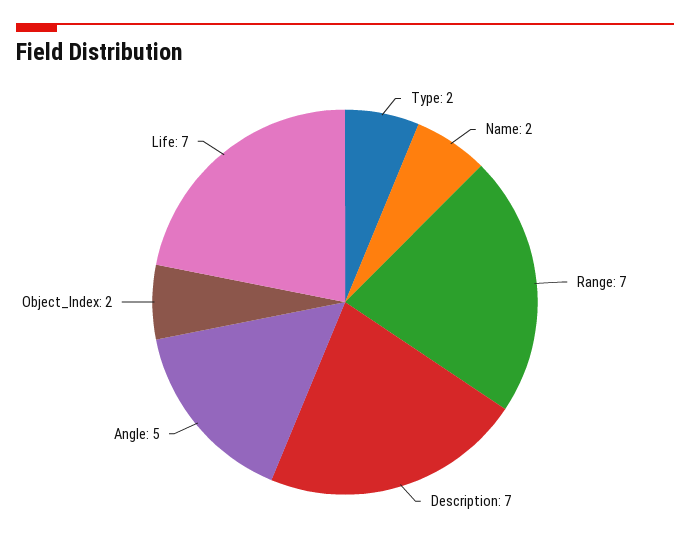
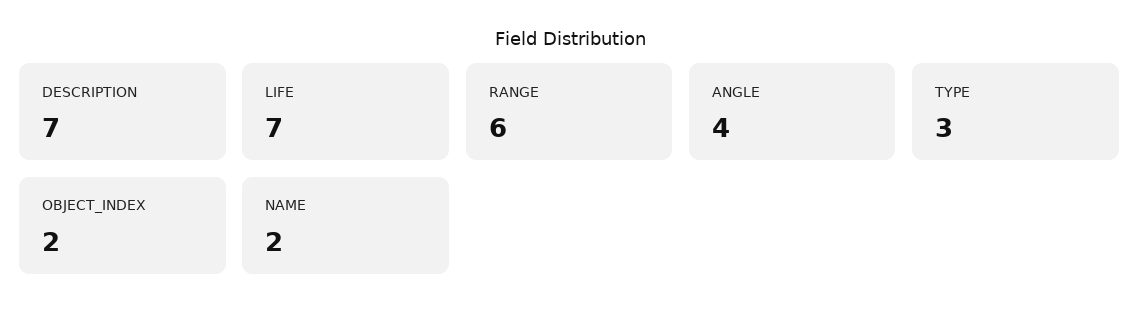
  {
-   "Type": 2,
+   "Type": 3,
    "Name": 2,
-   "Range": 7,
+   "Range": 6,
    "Description": 7,
-   "Angle": 5,
+   "Angle": 4,
    "Object_Index": 2,
    "Life": 7
  }

